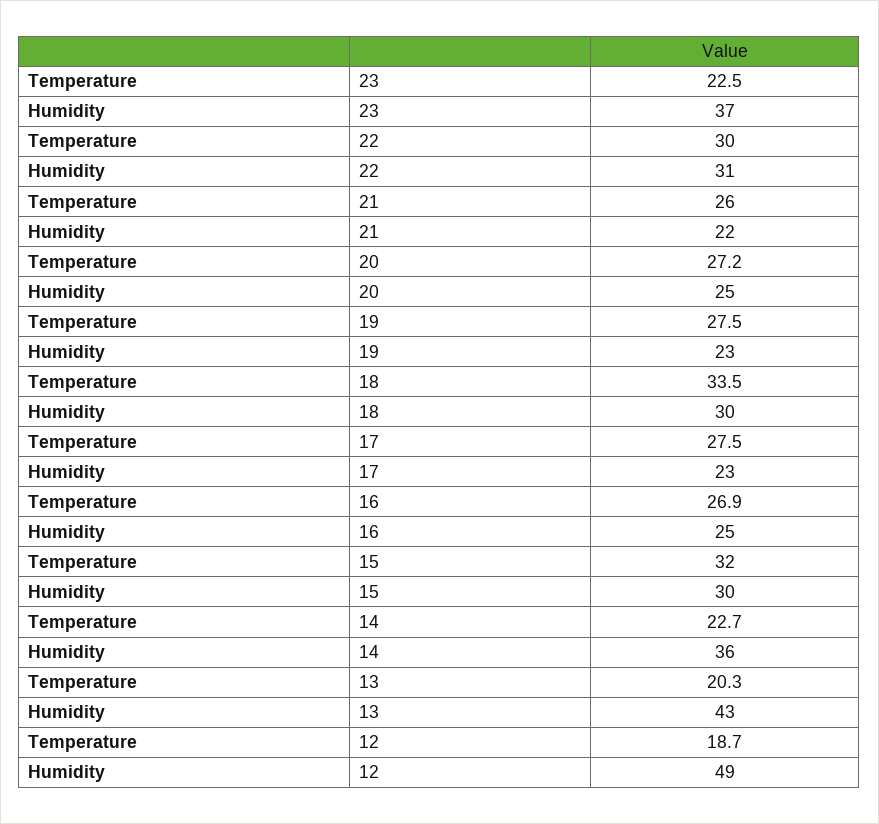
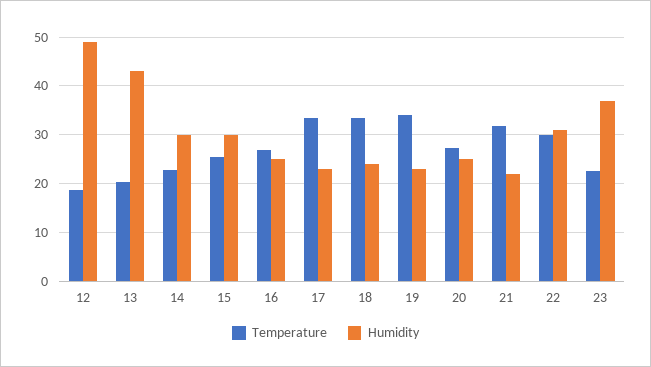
  {
    "Temperature": {
      "23": 22.5,
      "22": 30,
-     "21": 26,
+     "21": 32,
      "20": 27.2,
-     "19": 27.5,
+     "19": 34,
      "18": 33.5,
-     "17": 27.5,
+     "17": 34,
      "16": 26.9,
-     "15": 32,
+     "15": 26,
      "14": 22.7,
      "13": 20.3,
      "12": 18.7
    },
    "Humidity": {
      "23": 37,
      "22": 31,
      "21": 22,
      "20": 25,
      "19": 23,
-     "18": 30,
+     "18": 24,
      "17": 23,
      "16": 25,
      "15": 30,
-     "14": 36,
+     "14": 30,
      "13": 43,
      "12": 49
    }
  }

